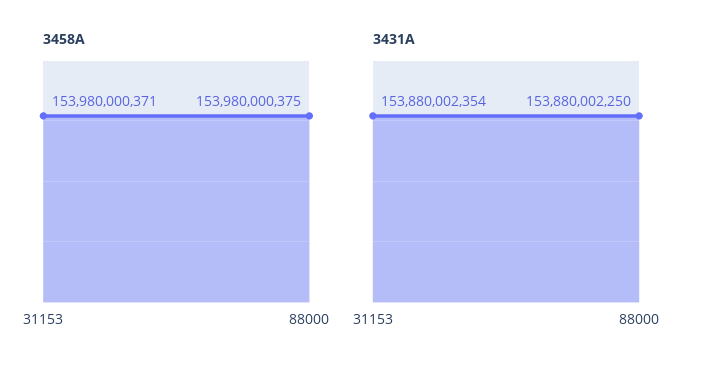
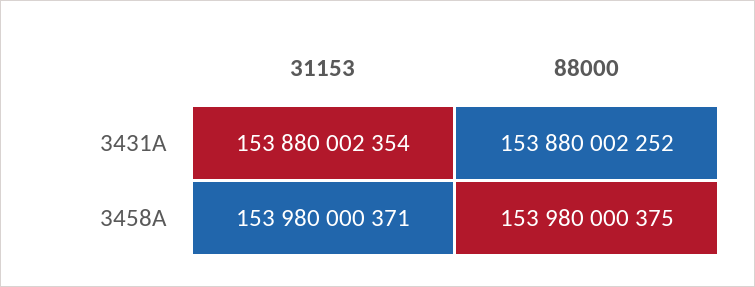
  {
    "3458A": {
      "31153": 153980000371,
      "88000": 153980000375
    },
    "3431A": {
      "31153": 153880002354,
-     "88000": 153880002250
+     "88000": 153880002252
    }
  }

